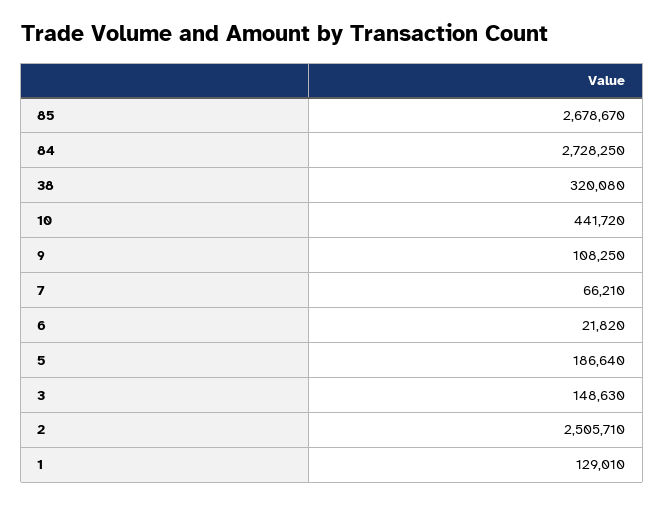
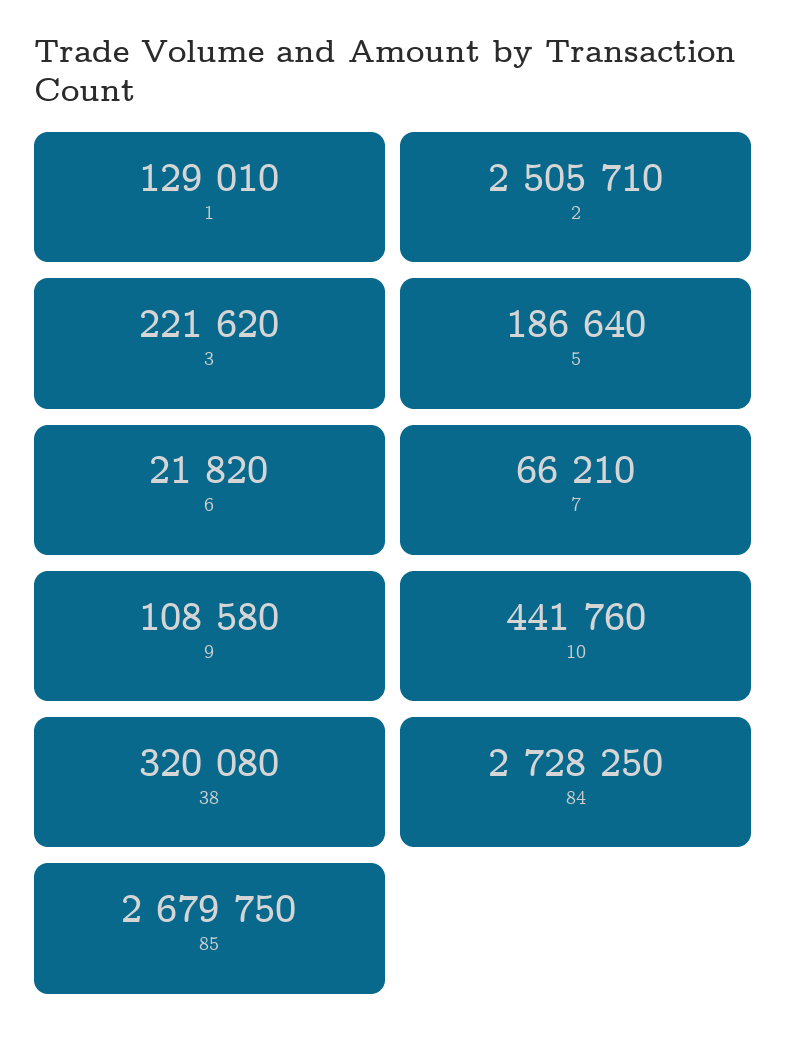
  {
-   "85": 2678670,
+   "85": 2679750,
    "84": 2728250,
    "38": 320080,
-   "10": 441720,
+   "10": 441760,
-   "9": 108250,
+   "9": 108580,
    "7": 66210,
    "6": 21820,
    "5": 186640,
-   "3": 148630,
+   "3": 221620,
    "2": 2505710,
    "1": 129010
  }

